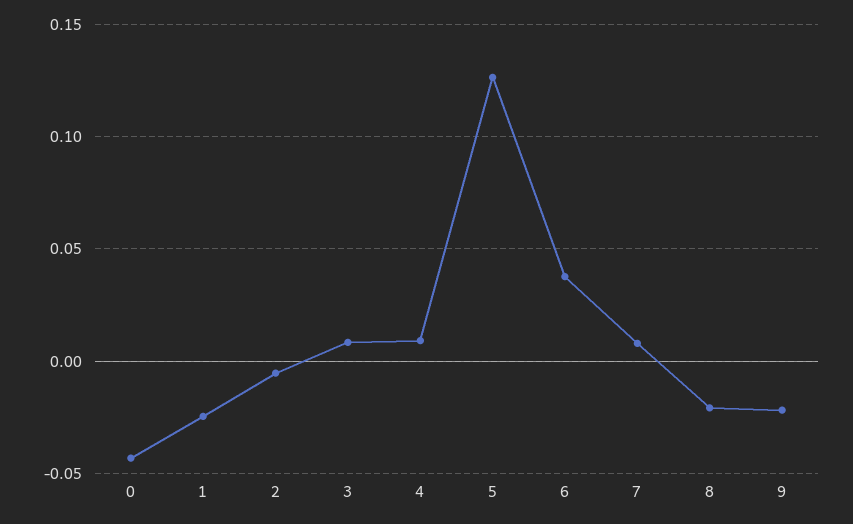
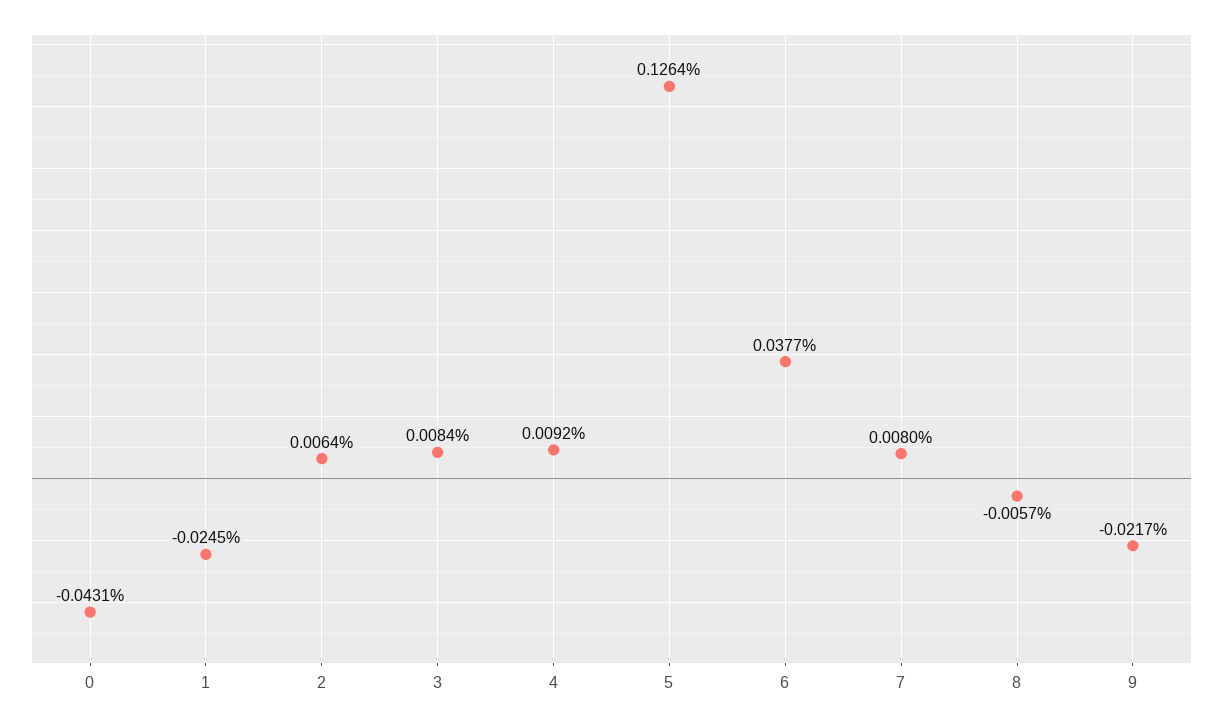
  {
    "0": -0.0431,
    "1": -0.0245,
-   "2": -0.005,
+   "2": 0.0064,
    "3": 0.0084,
    "4": 0.0092,
    "5": 0.1264,
    "6": 0.0377,
    "7": 0.008,
-   "8": -0.02,
+   "8": -0.0057,
    "9": -0.0217
  }

